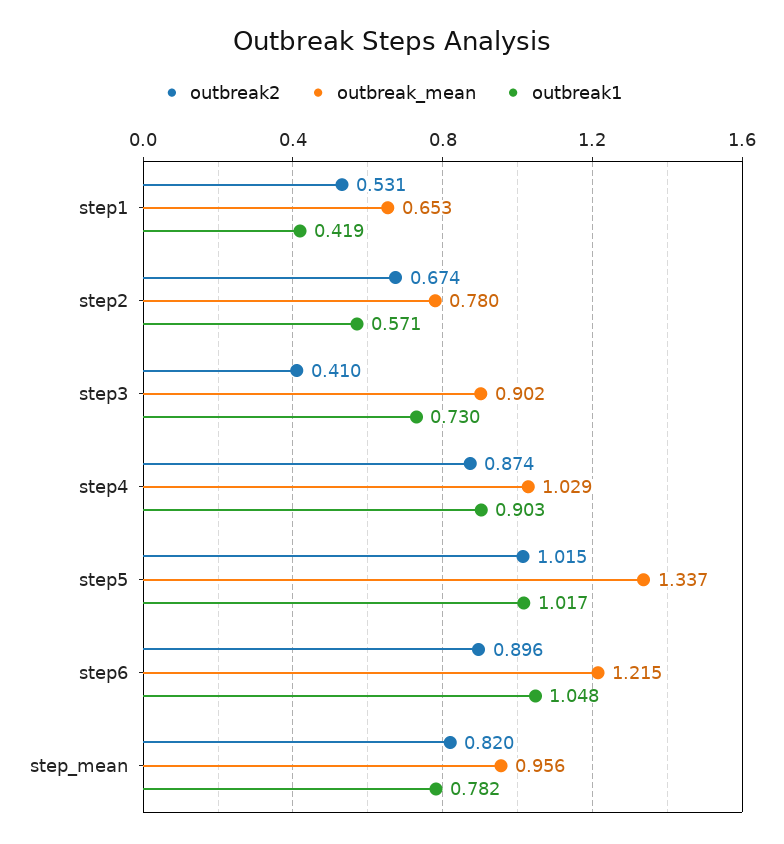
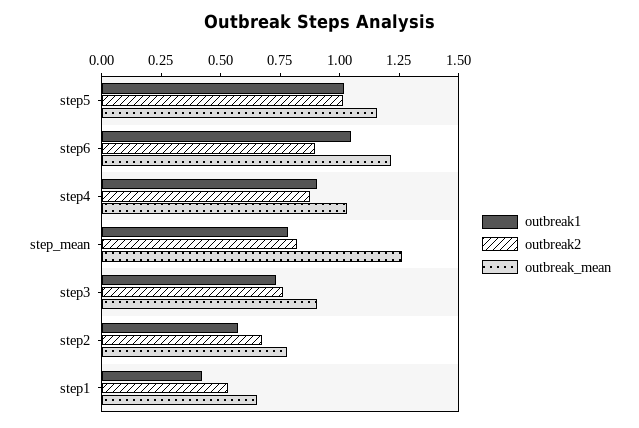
  {
    "outbreak2": {
      "step1": 0.531,
      "step2": 0.674,
-     "step3": 0.41,
+     "step3": 0.75,
      "step4": 0.874,
      "step5": 1.015,
      "step6": 0.896,
      "step_mean": 0.82
    },
    "outbreak_mean": {
      "step1": 0.653,
      "step2": 0.78,
      "step3": 0.902,
      "step4": 1.029,
-     "step5": 1.337,
+     "step5": 1.15,
      "step6": 1.215,
-     "step_mean": 0.956
+     "step_mean": 1.25
    },
    "outbreak1": {
      "step1": 0.419,
      "step2": 0.571,
      "step3": 0.73,
      "step4": 0.903,
      "step5": 1.017,
      "step6": 1.048,
      "step_mean": 0.782
    }
  }

